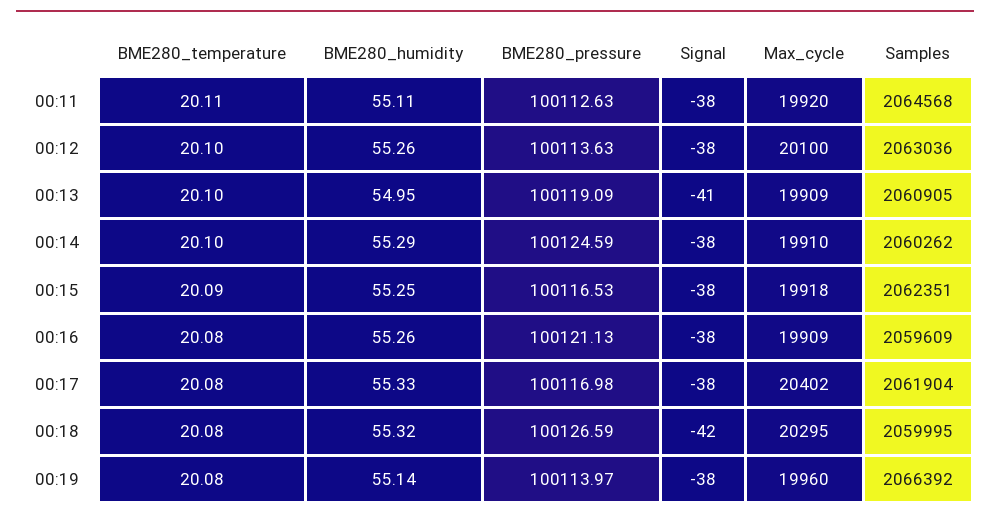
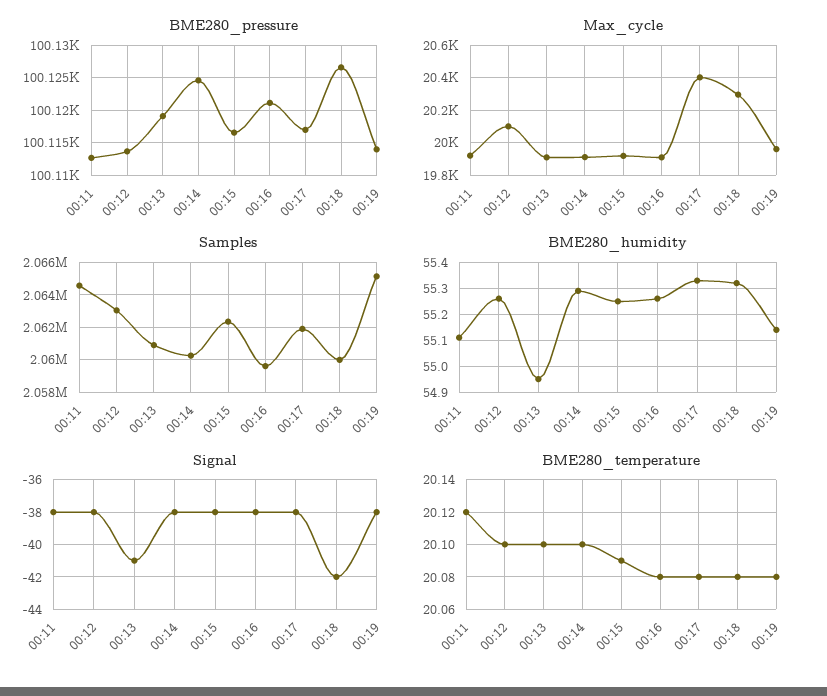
  {
    "BME280_temperature": {
-     "00:11": 20.11,
+     "00:11": 20.12,
      "00:12": 20.1,
      "00:13": 20.1,
      "00:14": 20.1,
      "00:15": 20.09,
      "00:16": 20.08,
      "00:17": 20.08,
      "00:18": 20.08,
      "00:19": 20.08
    },
    "BME280_humidity": {
      "00:11": 55.11,
      "00:12": 55.26,
      "00:13": 54.95,
      "00:14": 55.29,
      "00:15": 55.25,
      "00:16": 55.26,
      "00:17": 55.33,
      "00:18": 55.32,
      "00:19": 55.14
    },
    "BME280_pressure": {
      "00:11": 100112.63,
      "00:12": 100113.63,
      "00:13": 100119.09,
      "00:14": 100124.59,
      "00:15": 100116.53,
      "00:16": 100121.13,
      "00:17": 100116.98,
      "00:18": 100126.59,
      "00:19": 100113.97
    },
    "Signal": {
      "00:11": -38,
      "00:12": -38,
      "00:13": -41,
      "00:14": -38,
      "00:15": -38,
      "00:16": -38,
      "00:17": -38,
      "00:18": -42,
      "00:19": -38
    },
    "Max_cycle": {
      "00:11": 19920,
      "00:12": 20100,
      "00:13": 19909,
      "00:14": 19910,
      "00:15": 19918,
      "00:16": 19909,
      "00:17": 20402,
      "00:18": 20295,
      "00:19": 19960
    },
    "Samples": {
      "00:11": 2064568,
      "00:12": 2063036,
      "00:13": 2060905,
      "00:14": 2060262,
      "00:15": 2062351,
      "00:16": 2059609,
      "00:17": 2061904,
      "00:18": 2059995,
-     "00:19": 2066392
+     "00:19": 2065000
    }
  }

